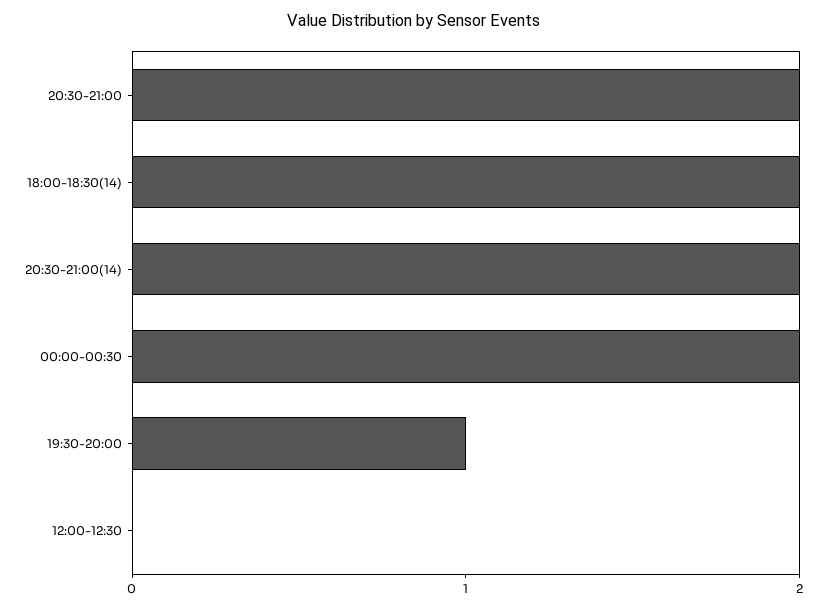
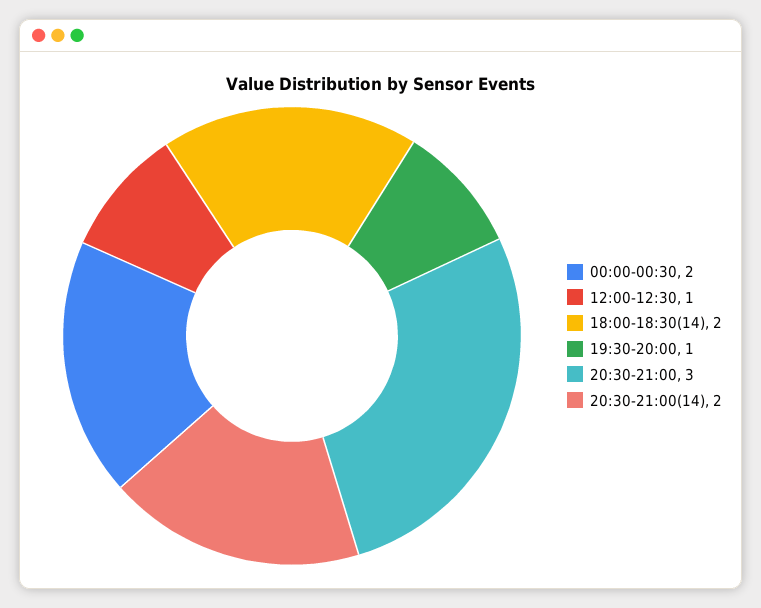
  {
-   "20:30-21:00": 2,
+   "20:30-21:00": 3,
    "18:00-18:30(14)": 2,
    "20:30-21:00(14)": 2,
    "00:00-00:30": 2,
    "19:30-20:00": 1,
-   "12:00-12:30": 0
+   "12:00-12:30": 1
  }

